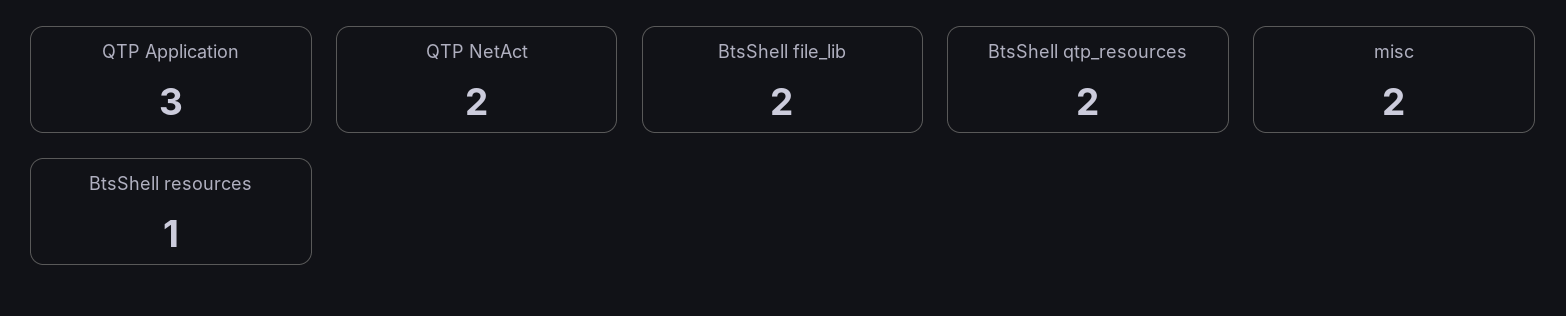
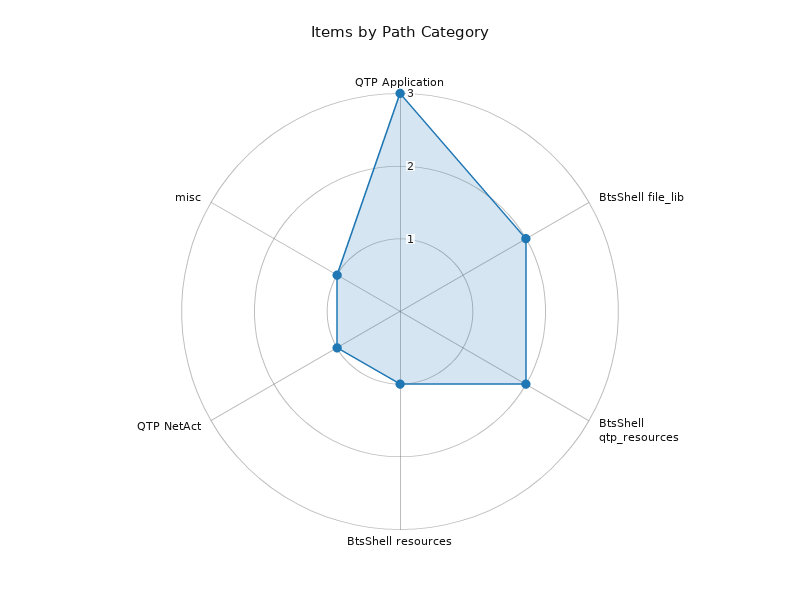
  {
    "QTP Application": 3,
-   "QTP NetAct": 2,
+   "QTP NetAct": 1,
    "BtsShell file_lib": 2,
    "BtsShell qtp_resources": 2,
-   "misc": 2,
+   "misc": 1,
    "BtsShell resources": 1
  }

